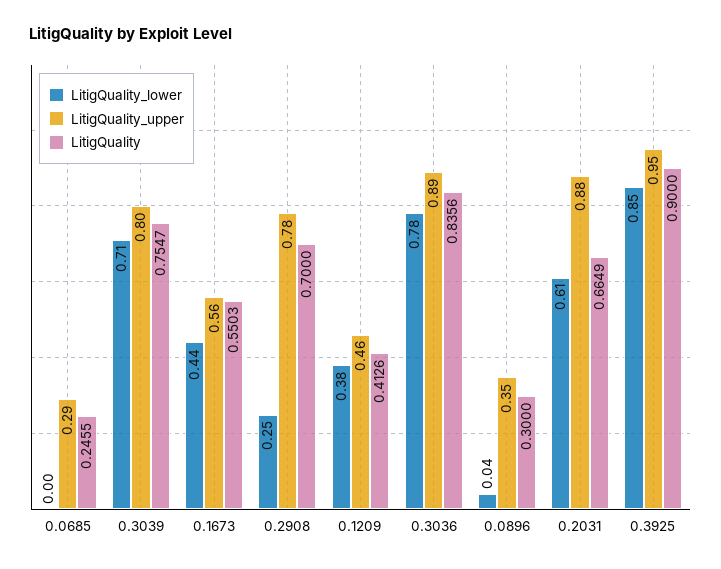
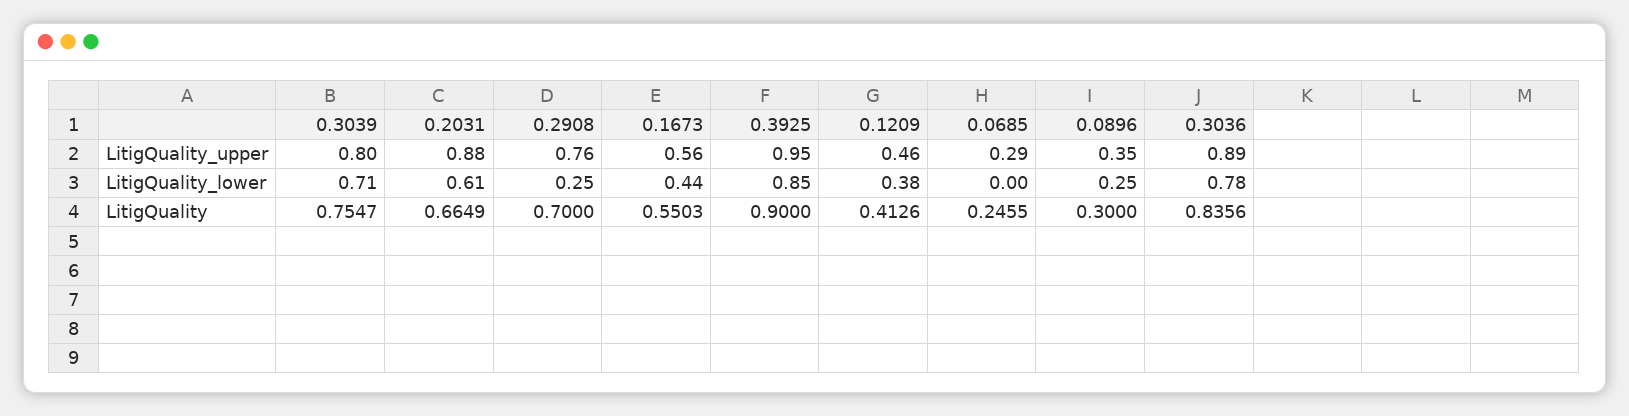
  {
    "LitigQuality_lower": {
      "0.0685": 0,
      "0.3039": 0.71,
      "0.1673": 0.44,
      "0.2908": 0.25,
      "0.1209": 0.38,
      "0.3036": 0.78,
-     "0.0896": 0.04,
+     "0.0896": 0.25,
      "0.2031": 0.61,
      "0.3925": 0.85
    },
    "LitigQuality_upper": {
      "0.0685": 0.29,
      "0.3039": 0.8,
      "0.1673": 0.56,
-     "0.2908": 0.78,
+     "0.2908": 0.76,
      "0.1209": 0.46,
      "0.3036": 0.89,
      "0.0896": 0.35,
      "0.2031": 0.88,
      "0.3925": 0.95
    },
    "LitigQuality": {
      "0.0685": 0.2455,
      "0.3039": 0.7547,
      "0.1673": 0.5503,
      "0.2908": 0.7,
      "0.1209": 0.4126,
      "0.3036": 0.8356,
      "0.0896": 0.3,
      "0.2031": 0.6649,
      "0.3925": 0.9
    }
  }

